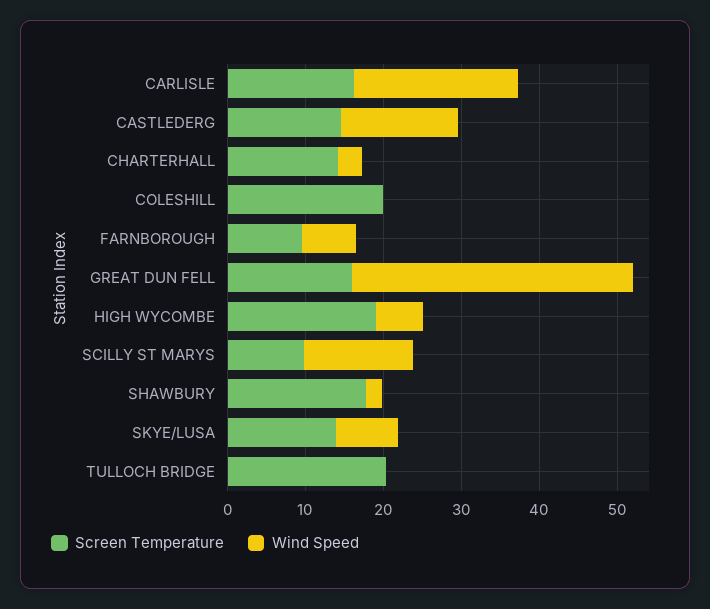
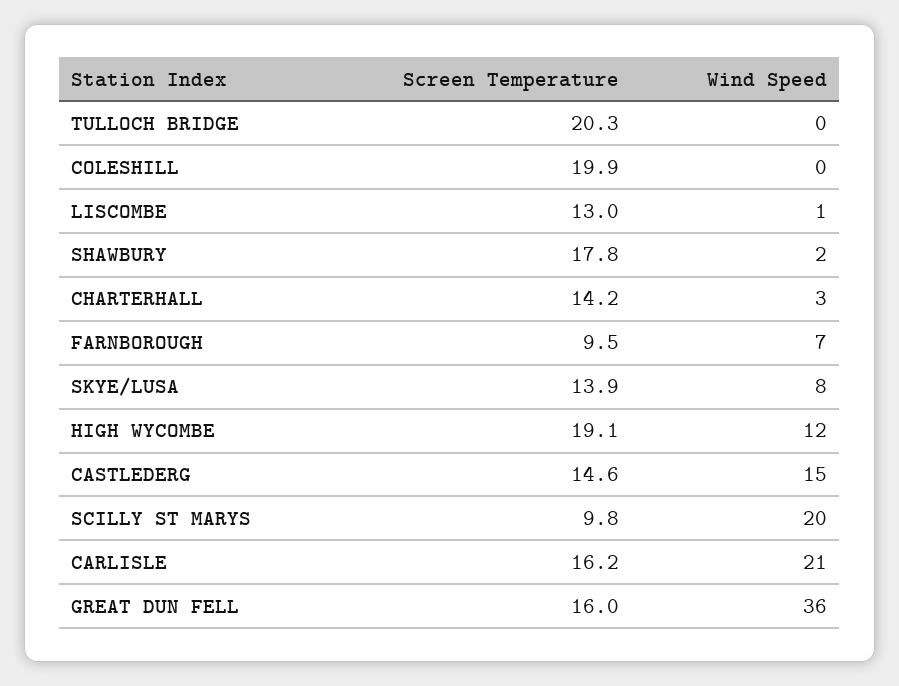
  {
    "Screen Temperature": {
      "CARLISLE": 16.2,
      "CASTLEDERG": 14.6,
      "CHARTERHALL": 14.2,
      "COLESHILL": 19.9,
      "FARNBOROUGH": 9.5,
      "GREAT DUN FELL": 16,
      "HIGH WYCOMBE": 19.1,
      "SCILLY ST MARYS": 9.8,
      "SHAWBURY": 17.8,
      "SKYE/LUSA": 13.9,
-     "TULLOCH BRIDGE": 20.3
+     "TULLOCH BRIDGE": 20.3,
+     "LISCOMBE": 13
    },
    "Wind Speed": {
      "CARLISLE": 21,
      "CASTLEDERG": 15,
      "CHARTERHALL": 3,
      "COLESHILL": 0,
      "FARNBOROUGH": 7,
      "GREAT DUN FELL": 36,
-     "HIGH WYCOMBE": 6,
+     "HIGH WYCOMBE": 12,
-     "SCILLY ST MARYS": 14,
+     "SCILLY ST MARYS": 20,
      "SHAWBURY": 2,
      "SKYE/LUSA": 8,
-     "TULLOCH BRIDGE": 0
+     "TULLOCH BRIDGE": 0,
+     "LISCOMBE": 1
    }
  }

